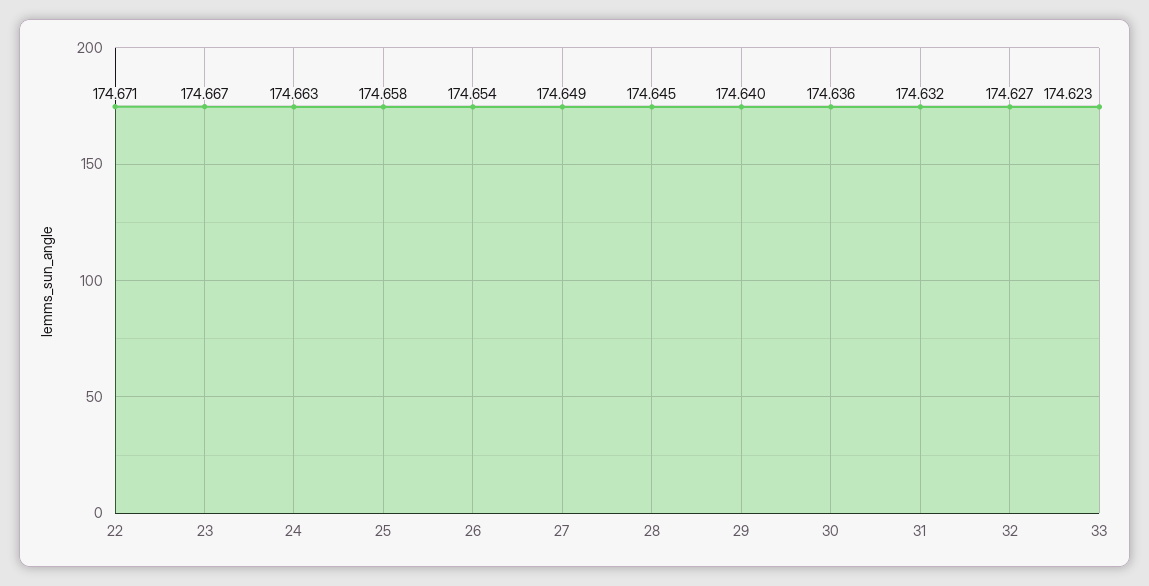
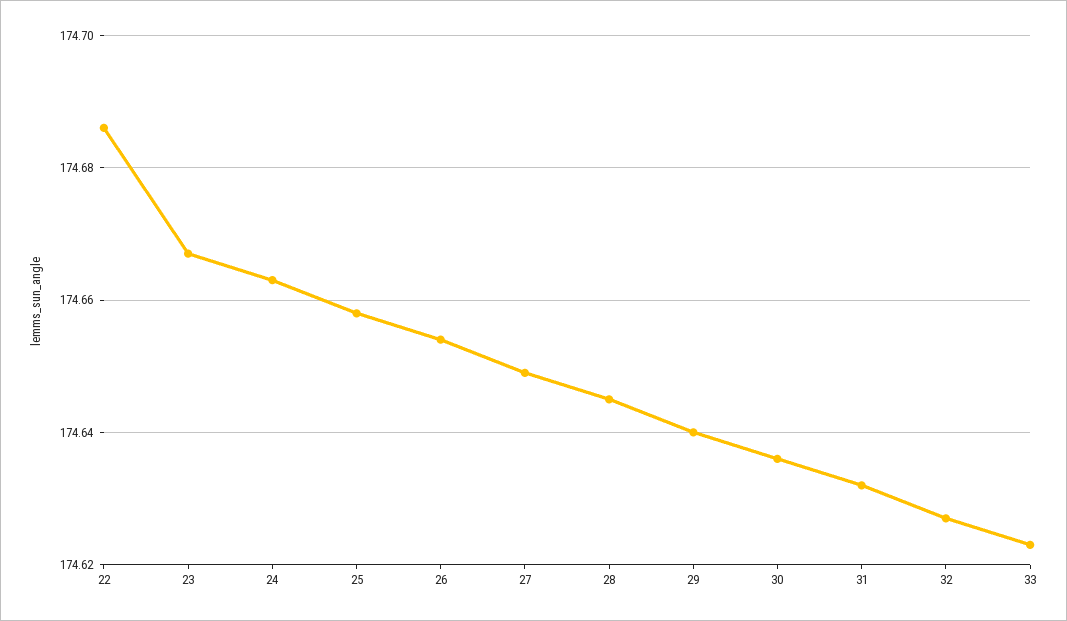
  {
-   "22": 174.671,
+   "22": 174.685,
    "23": 174.667,
    "24": 174.663,
    "25": 174.658,
    "26": 174.654,
    "27": 174.649,
    "28": 174.645,
    "29": 174.64,
    "30": 174.636,
    "31": 174.632,
    "32": 174.627,
    "33": 174.623
  }

